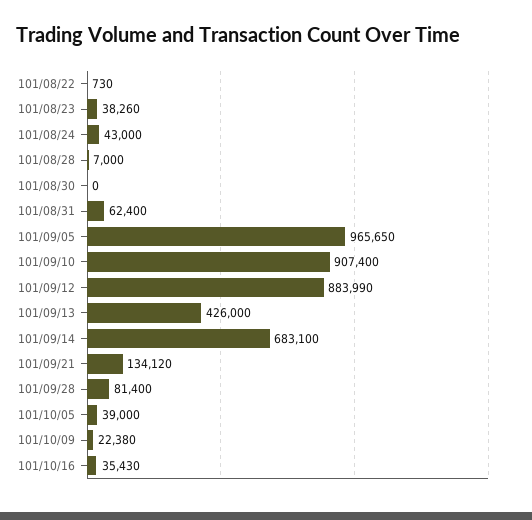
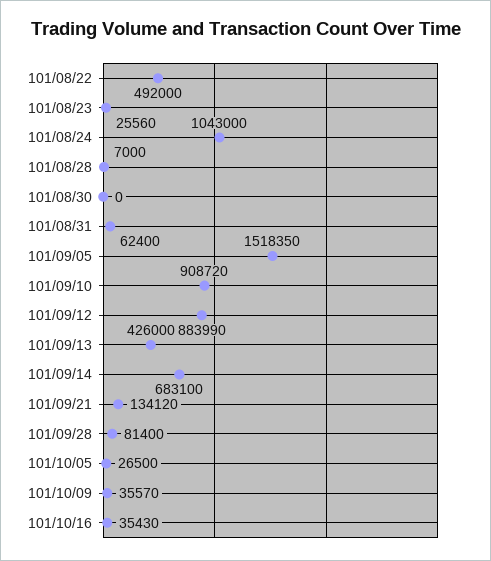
  {
-   "101/08/22": 730,
+   "101/08/22": 492000,
-   "101/08/23": 38260,
+   "101/08/23": 25560,
-   "101/08/24": 43000,
+   "101/08/24": 1043000,
    "101/08/28": 7000,
    "101/08/30": 0,
    "101/08/31": 62400,
-   "101/09/05": 965650,
+   "101/09/05": 1518350,
-   "101/09/10": 907400,
+   "101/09/10": 908720,
    "101/09/12": 883990,
    "101/09/13": 426000,
    "101/09/14": 683100,
    "101/09/21": 134120,
    "101/09/28": 81400,
-   "101/10/05": 39000,
+   "101/10/05": 26500,
-   "101/10/09": 22380,
+   "101/10/09": 35570,
    "101/10/16": 35430
  }

